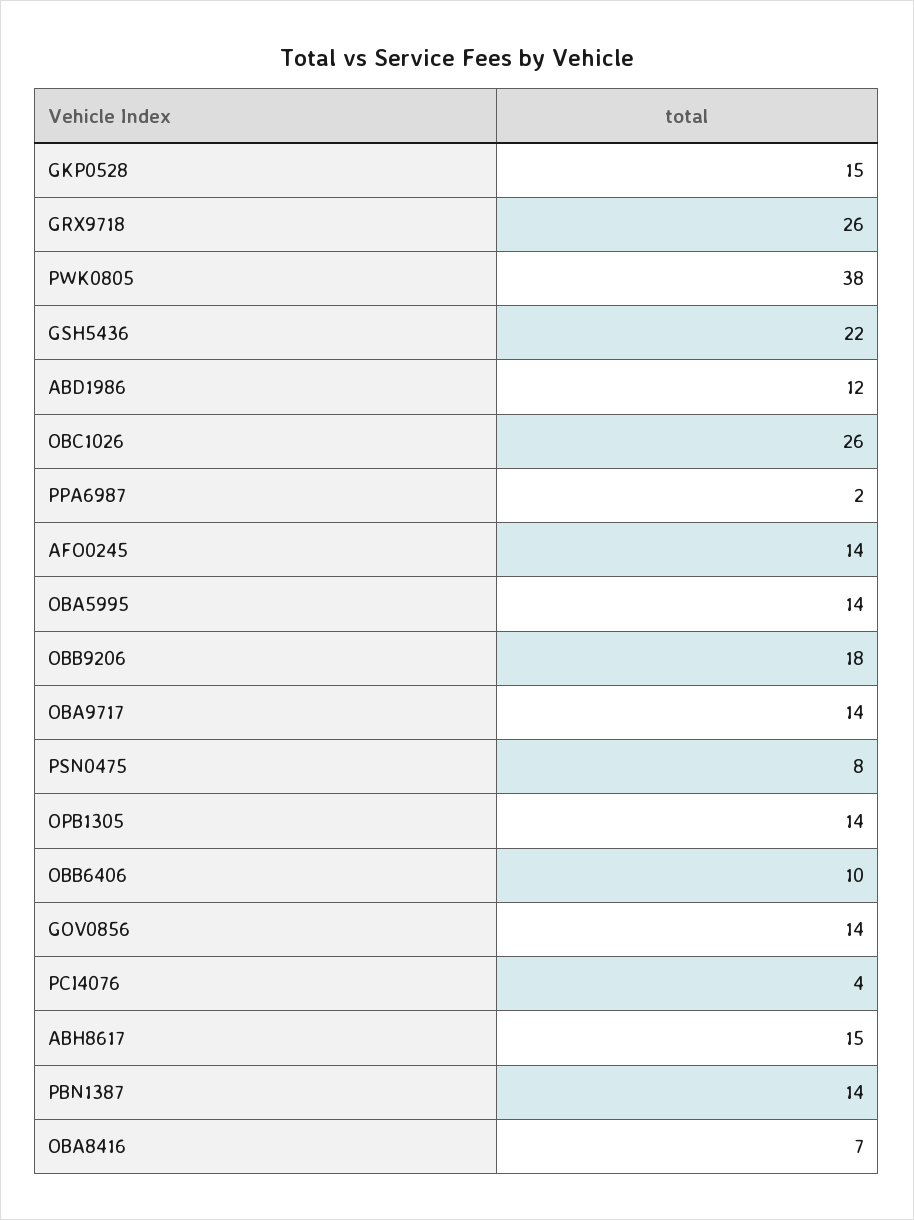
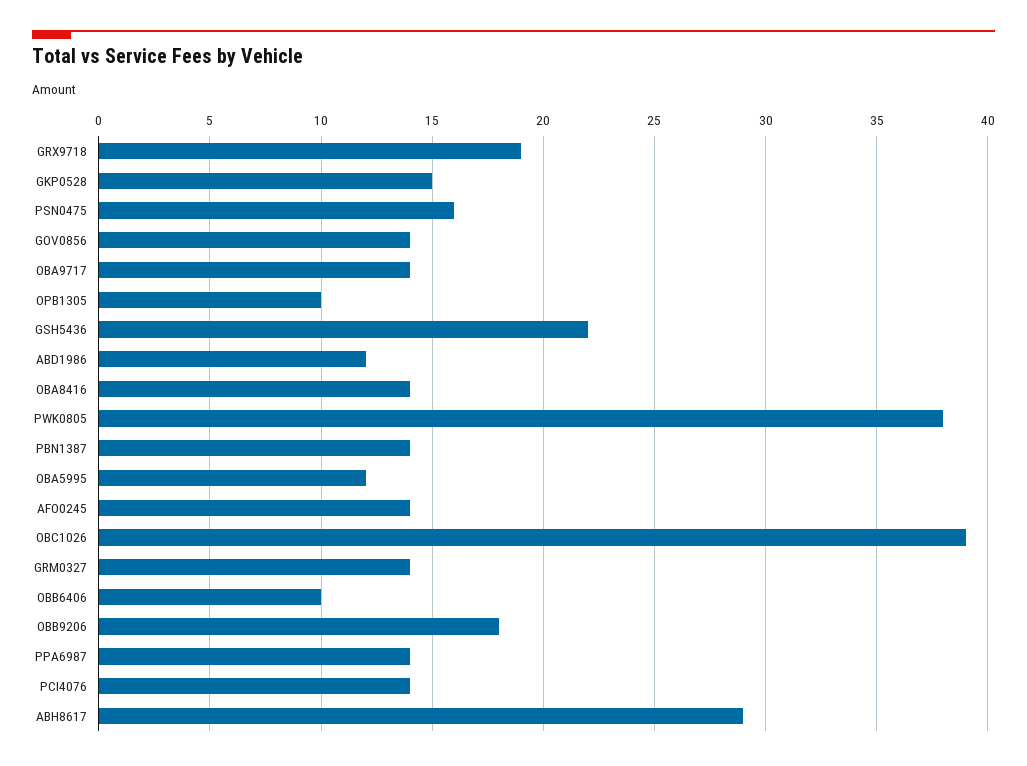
  {
    "GKP0528": 15,
-   "GRX9718": 26,
+   "GRX9718": 19,
    "PWK0805": 38,
    "GSH5436": 22,
    "ABD1986": 12,
-   "OBC1026": 26,
+   "OBC1026": 39,
-   "PPA6987": 2,
+   "PPA6987": 14,
    "AFO0245": 14,
-   "OBA5995": 14,
+   "OBA5995": 12,
    "OBB9206": 18,
    "OBA9717": 14,
-   "PSN0475": 8,
+   "PSN0475": 16,
-   "OPB1305": 14,
+   "OPB1305": 10,
    "OBB6406": 10,
    "GOV0856": 14,
-   "PCI4076": 4,
+   "PCI4076": 14,
-   "ABH8617": 15,
+   "ABH8617": 29,
    "PBN1387": 14,
-   "OBA8416": 7
+   "OBA8416": 14,
+   "GRM0327": 14
  }

